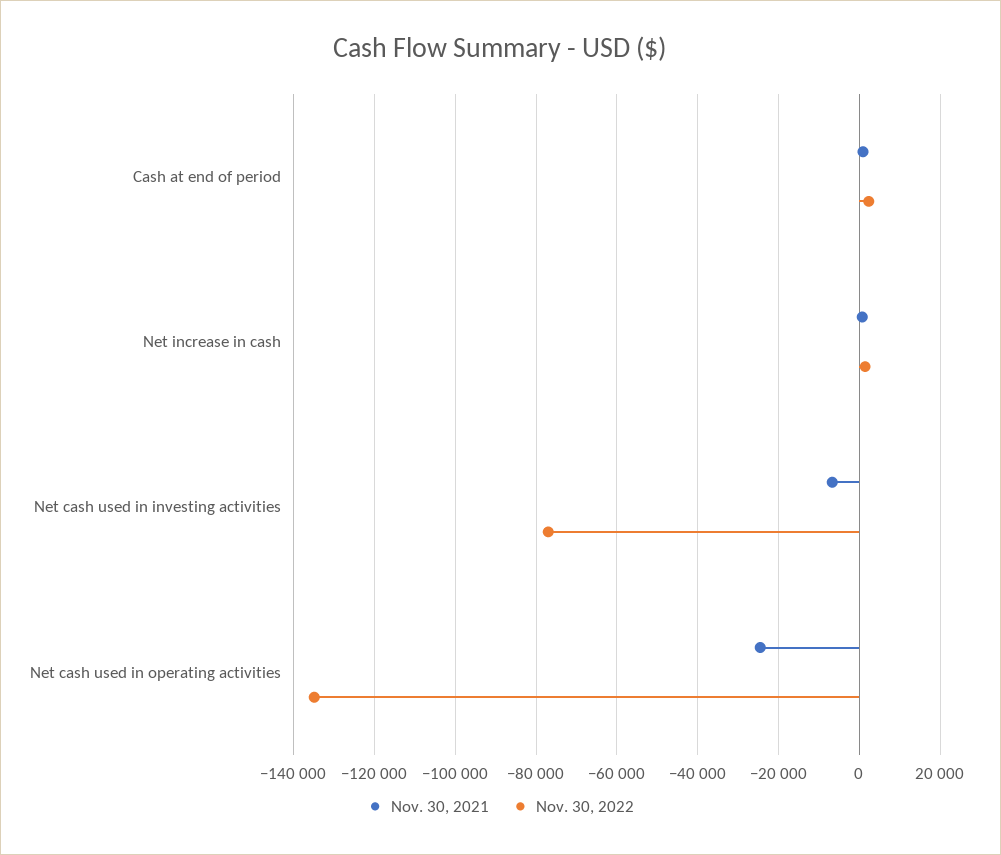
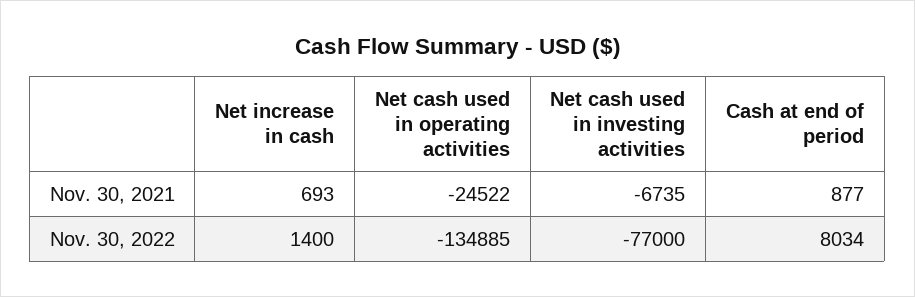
  {
    "Nov. 30, 2021": {
      "Cash at end of period": 877,
      "Net increase in cash": 693,
      "Net cash used in investing activities": -6735,
      "Net cash used in operating activities": -24522
    },
    "Nov. 30, 2022": {
-     "Cash at end of period": 2000,
+     "Cash at end of period": 8034,
      "Net increase in cash": 1400,
      "Net cash used in investing activities": -77000,
      "Net cash used in operating activities": -134885
    }
  }

